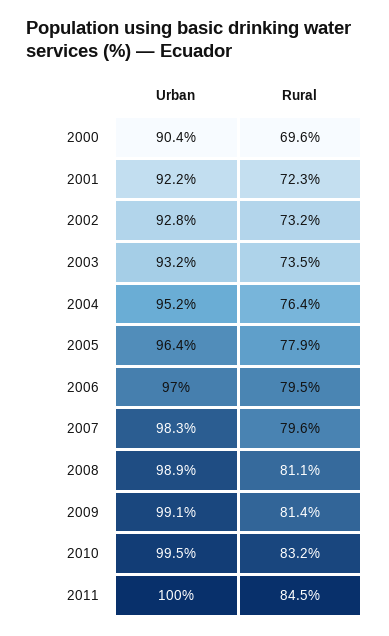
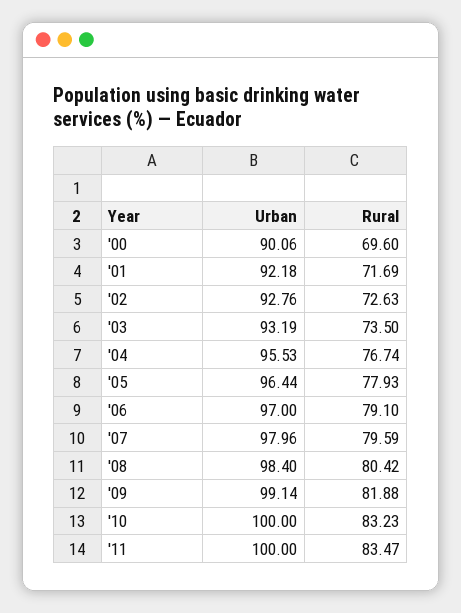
  {
    "Urban": {
-     "2000": 90.4,
+     "2000": 90.06,
      "2001": 92.18,
      "2002": 92.76,
      "2003": 93.19,
-     "2004": 95.2,
+     "2004": 95.53,
      "2005": 96.44,
      "2006": 97,
-     "2007": 98.3,
+     "2007": 97.96,
-     "2008": 98.9,
+     "2008": 98.4,
      "2009": 99.14,
-     "2010": 99.5,
+     "2010": 100,
      "2011": 100
    },
    "Rural": {
      "2000": 69.6,
-     "2001": 72.3,
+     "2001": 71.69,
-     "2002": 73.2,
+     "2002": 72.63,
      "2003": 73.5,
-     "2004": 76.4,
+     "2004": 76.74,
      "2005": 77.93,
-     "2006": 79.5,
+     "2006": 79.1,
      "2007": 79.59,
-     "2008": 81.1,
+     "2008": 80.42,
-     "2009": 81.4,
+     "2009": 81.88,
      "2010": 83.23,
-     "2011": 84.5
+     "2011": 83.47
    }
  }

